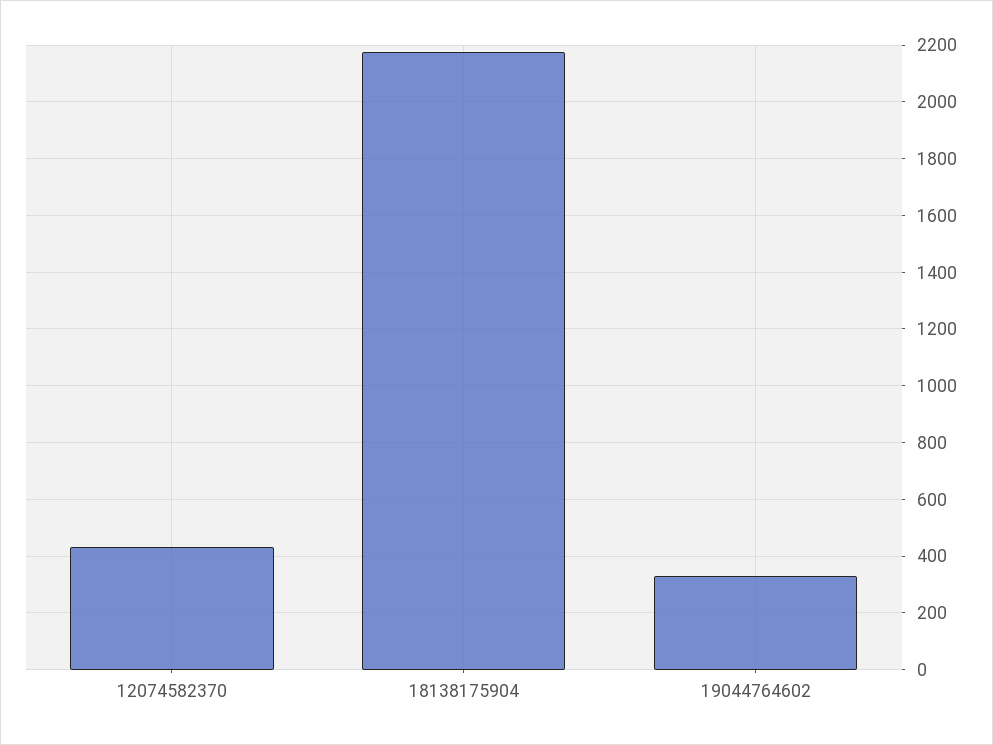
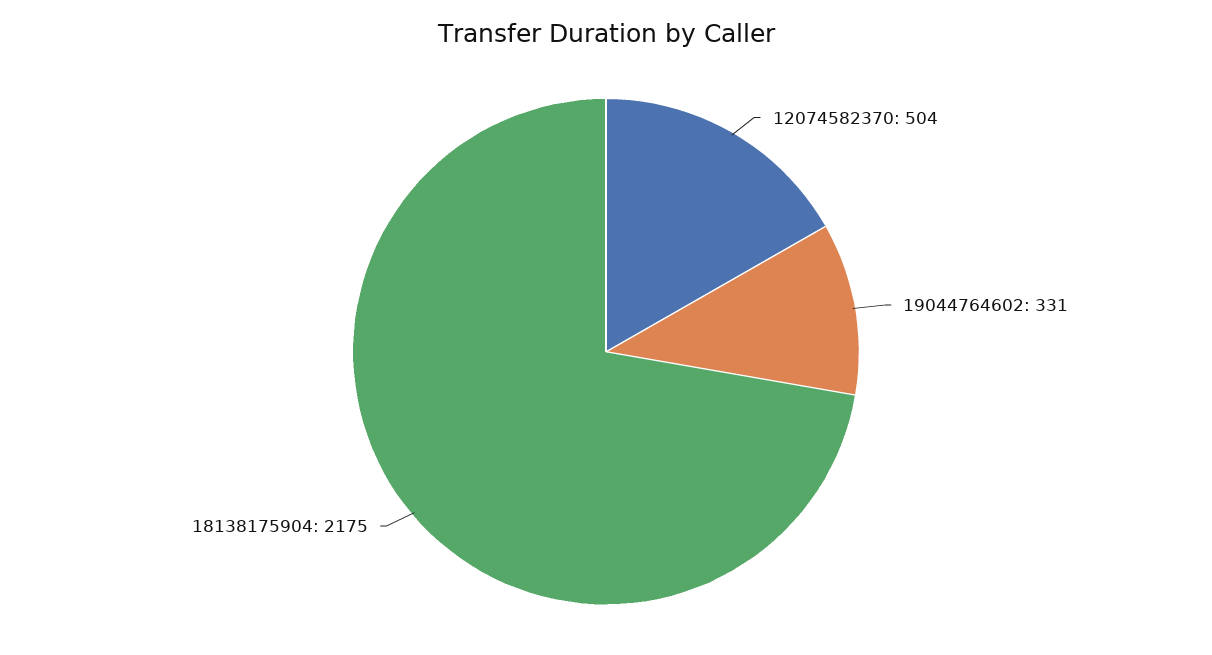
  {
-   "12074582370": 425,
+   "12074582370": 504,
    "18138175904": 2175,
    "19044764602": 331
  }

